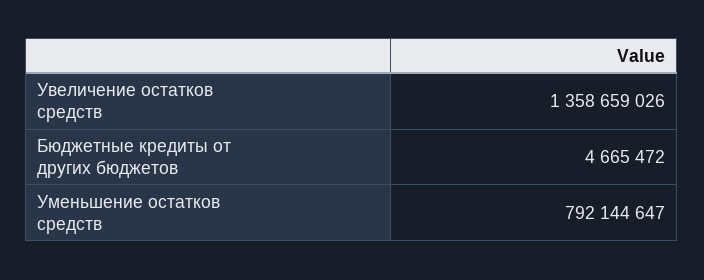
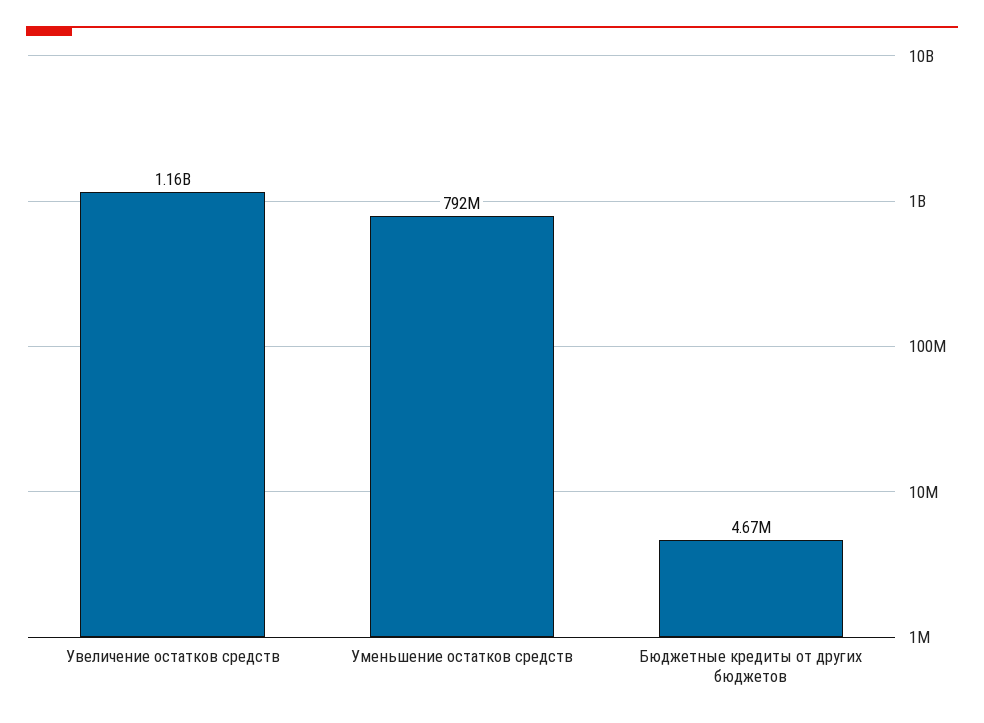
  {
-   "Увеличение остатков средств": 1358659026,
+   "Увеличение остатков средств": 1160000000,
    "Бюджетные кредиты от других бюджетов": 4665472,
    "Уменьшение остатков средств": 792144647
  }

